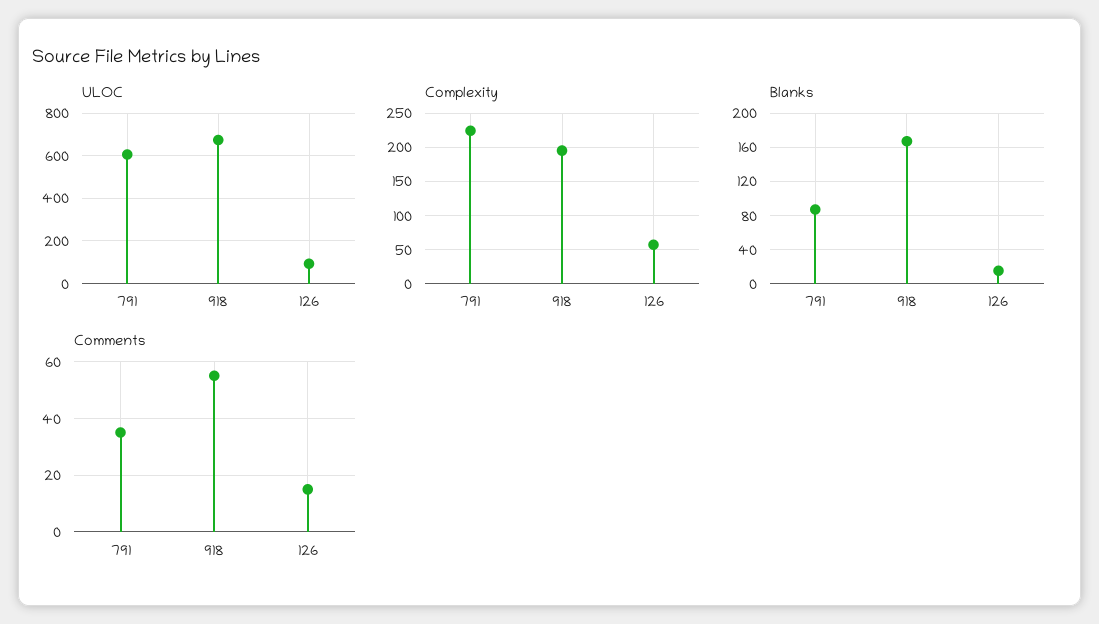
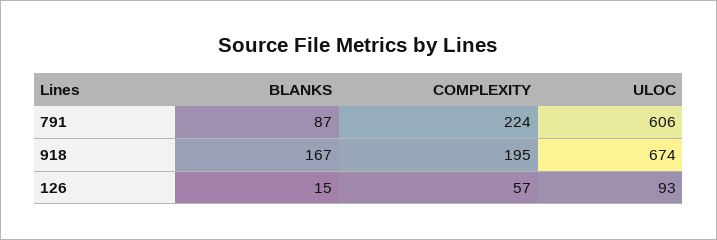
  {
    "ULOC": {
      "791": 606,
      "918": 674,
      "126": 93
    },
    "Complexity": {
      "791": 224,
      "918": 195,
      "126": 57
    },
    "Blanks": {
      "791": 87,
      "918": 167,
      "126": 15
-   },
+   }
-   "Comments": {
-     "791": 35,
-     "918": 55,
-     "126": 15
-   }
  }

